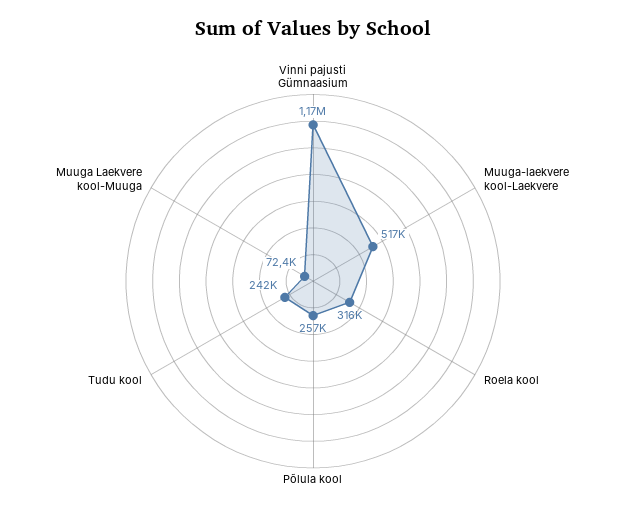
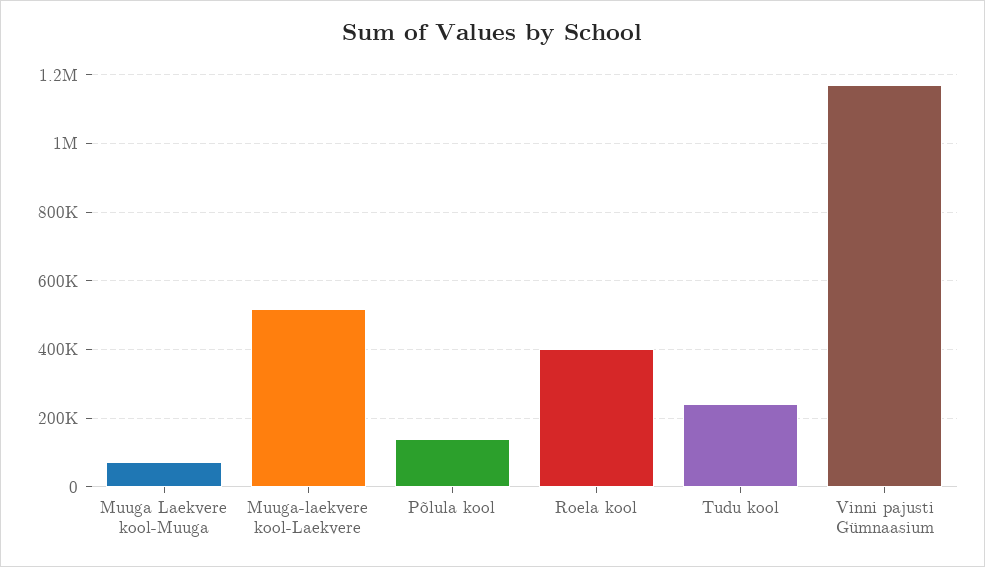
  {
    "Vinni pajusti Gümnaasium": 1170000,
    "Muuga-laekvere kool-Laekvere": 517000,
-   "Roela kool": 316000,
+   "Roela kool": 400000,
-   "Põlula kool": 257000,
+   "Põlula kool": 140000,
    "Tudu kool": 242000,
    "Muuga Laekvere kool-Muuga": 72400
  }

